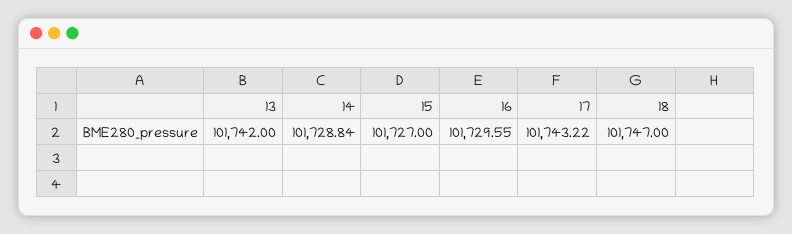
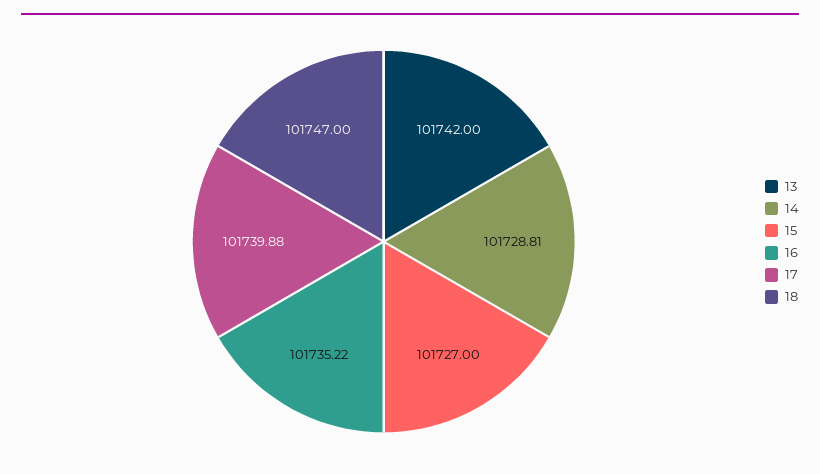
  {
    "13": 101742,
-   "14": 101728.84,
+   "14": 101728.81,
    "15": 101727,
-   "16": 101729.55,
+   "16": 101735.22,
-   "17": 101743.22,
+   "17": 101739.88,
    "18": 101747
  }

